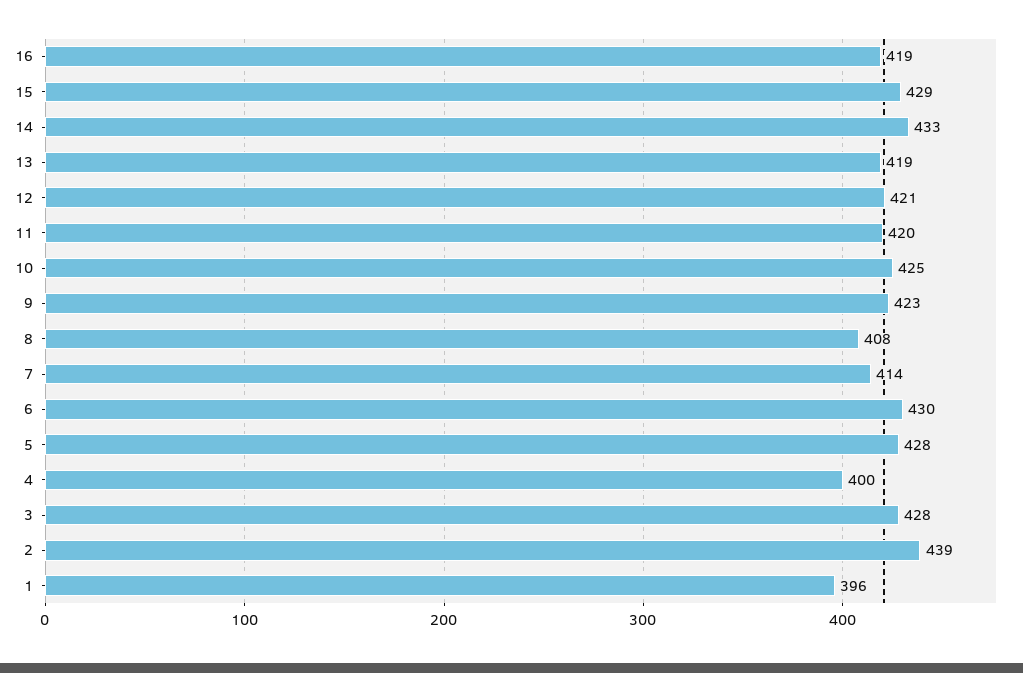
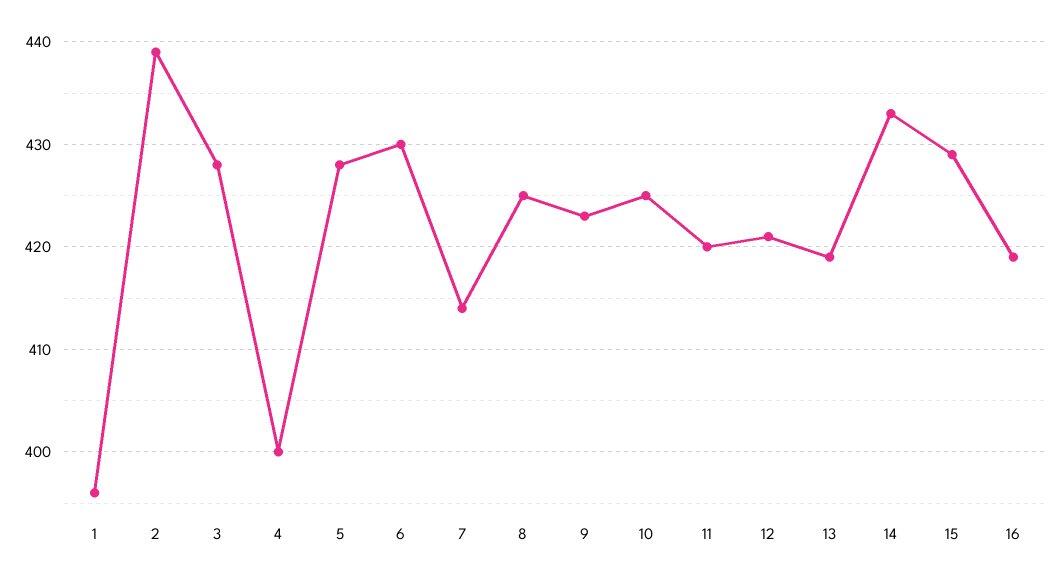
  {
    "16": 419,
    "15": 429,
    "14": 433,
    "13": 419,
    "12": 421,
    "11": 420,
    "10": 425,
    "9": 423,
-   "8": 408,
+   "8": 425,
    "7": 414,
    "6": 430,
    "5": 428,
    "4": 400,
    "3": 428,
    "2": 439,
    "1": 396
  }

